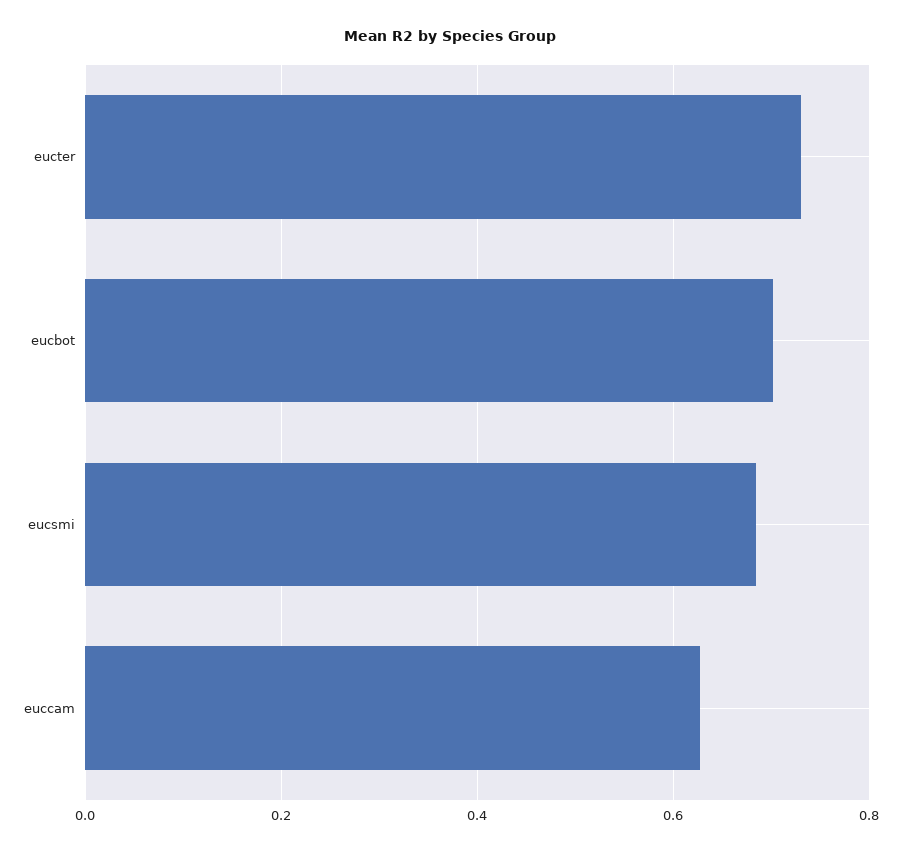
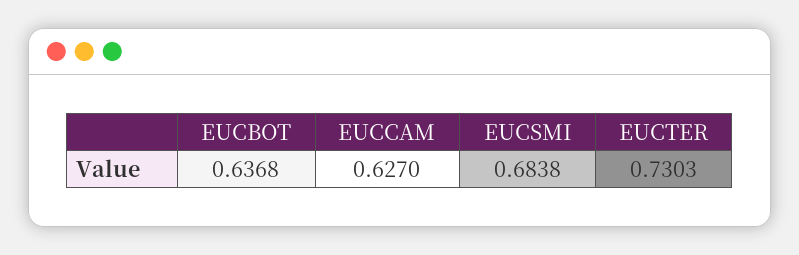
  {
    "eucter": 0.7303,
-   "eucbot": 0.7,
+   "eucbot": 0.6368,
    "eucsmi": 0.6838,
    "euccam": 0.627
  }

